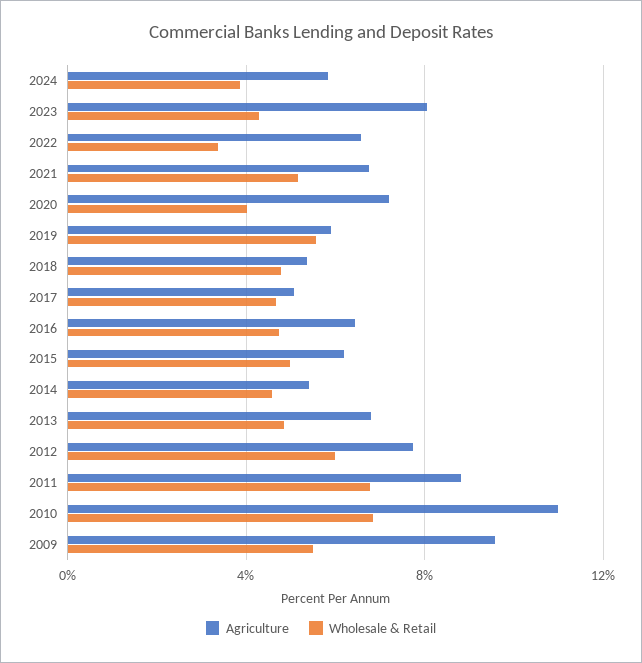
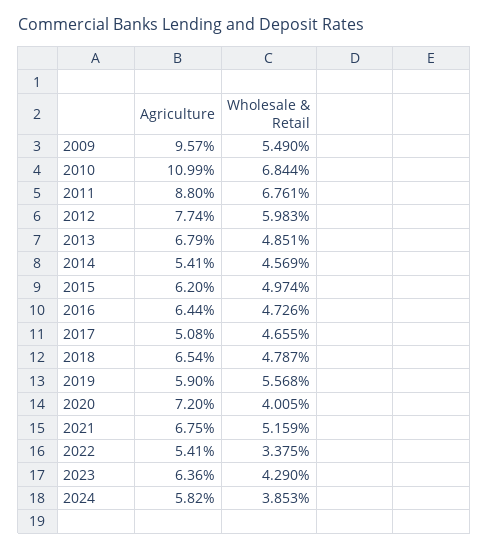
  {
    "Agriculture": {
      "2024": 5.82,
-     "2023": 8,
+     "2023": 6.36,
-     "2022": 6.5,
+     "2022": 5.41,
      "2021": 6.75,
      "2020": 7.2,
      "2019": 5.9,
-     "2018": 5.5,
+     "2018": 6.54,
      "2017": 5.08,
      "2016": 6.44,
      "2015": 6.2,
      "2014": 5.41,
      "2013": 6.79,
      "2012": 7.74,
      "2011": 8.8,
      "2010": 10.99,
      "2009": 9.57
    },
    "Wholesale & Retail": {
      "2024": 3.853,
      "2023": 4.29,
      "2022": 3.375,
      "2021": 5.159,
      "2020": 4.005,
      "2019": 5.568,
      "2018": 4.787,
      "2017": 4.655,
      "2016": 4.726,
      "2015": 4.974,
      "2014": 4.569,
      "2013": 4.851,
      "2012": 5.983,
      "2011": 6.761,
      "2010": 6.844,
      "2009": 5.49
    }
  }

